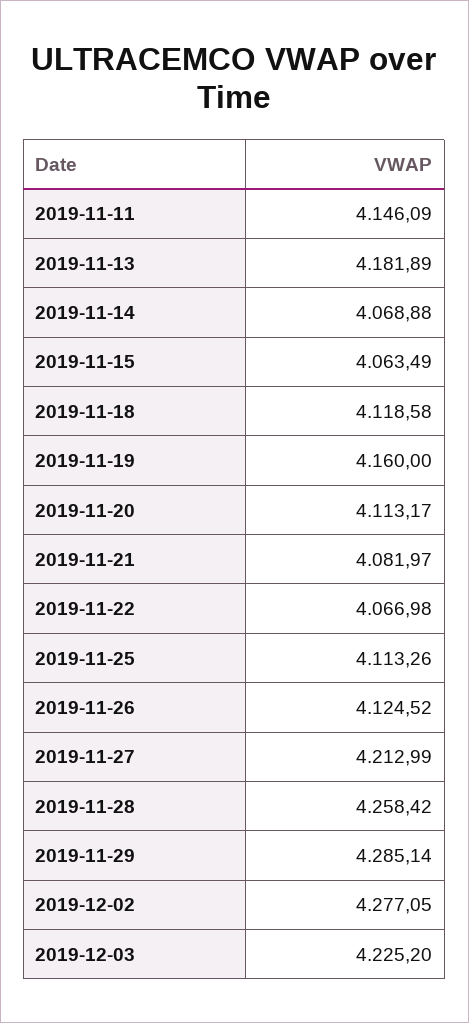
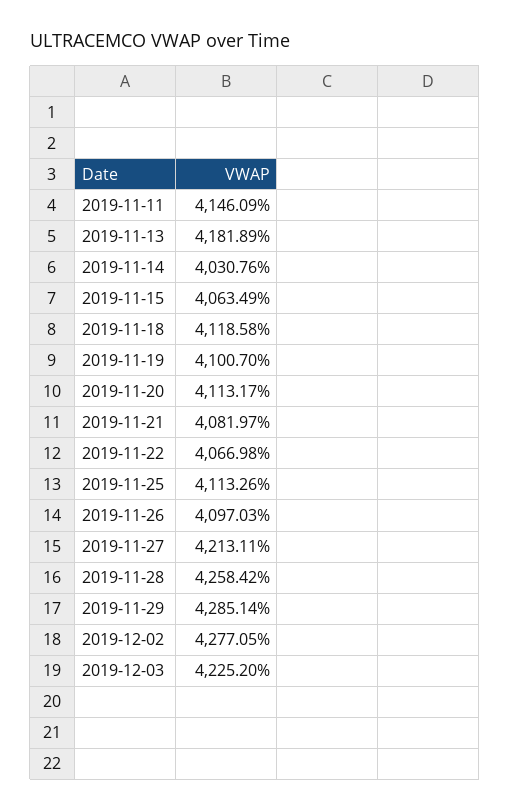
  {
    "2019-11-11": 4146.09,
    "2019-11-13": 4181.89,
-   "2019-11-14": 4068.88,
+   "2019-11-14": 4030.76,
    "2019-11-15": 4063.49,
    "2019-11-18": 4118.58,
-   "2019-11-19": 4160,
+   "2019-11-19": 4100.7,
    "2019-11-20": 4113.17,
    "2019-11-21": 4081.97,
    "2019-11-22": 4066.98,
    "2019-11-25": 4113.26,
-   "2019-11-26": 4124.52,
+   "2019-11-26": 4097.03,
-   "2019-11-27": 4212.99,
+   "2019-11-27": 4213.11,
    "2019-11-28": 4258.42,
    "2019-11-29": 4285.14,
    "2019-12-02": 4277.05,
    "2019-12-03": 4225.2
  }

